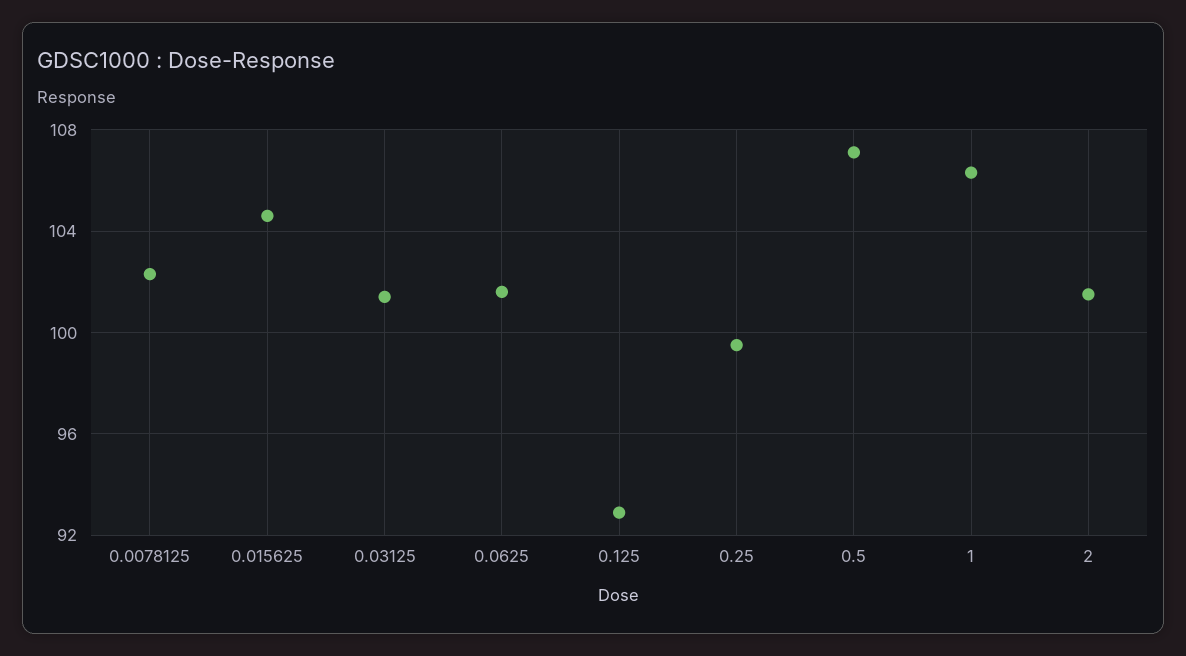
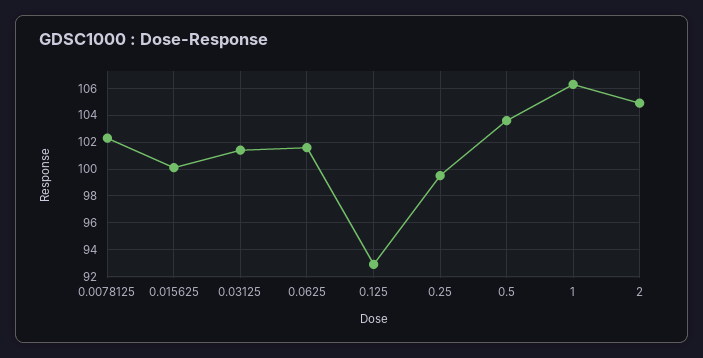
  {
    "0.0078125": 102.5,
-   "0.015625": 104.5,
+   "0.015625": 100,
    "0.03125": 101.5,
    "0.0625": 101.5,
    "0.125": 93,
    "0.25": 99.5,
-   "0.5": 107,
+   "0.5": 103.5,
    "1": 106.5,
-   "2": 101.5
+   "2": 105
  }

